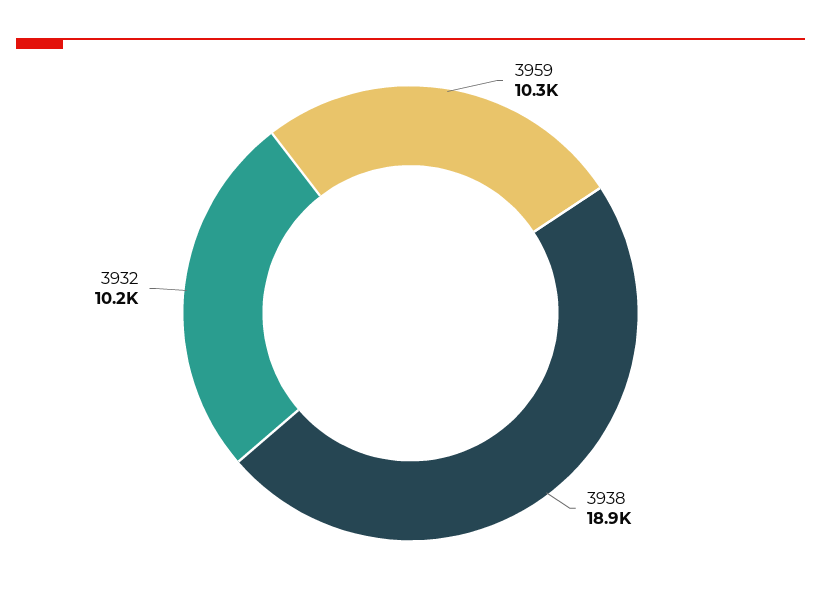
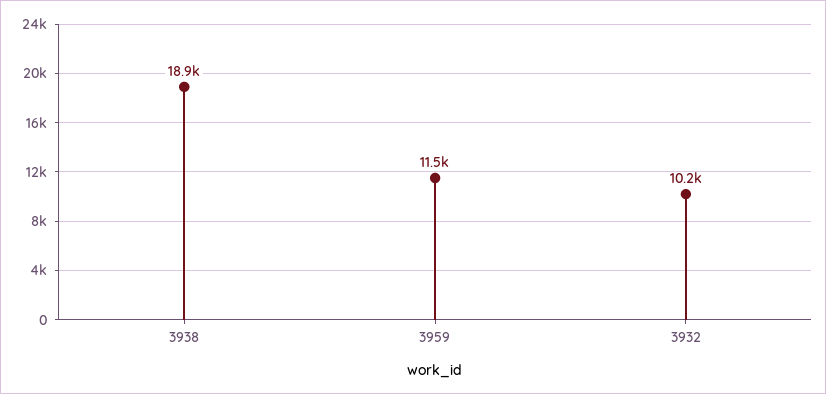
  {
-   "3959": 10300,
+   "3959": 11500,
    "3938": 18900,
    "3932": 10200
  }

